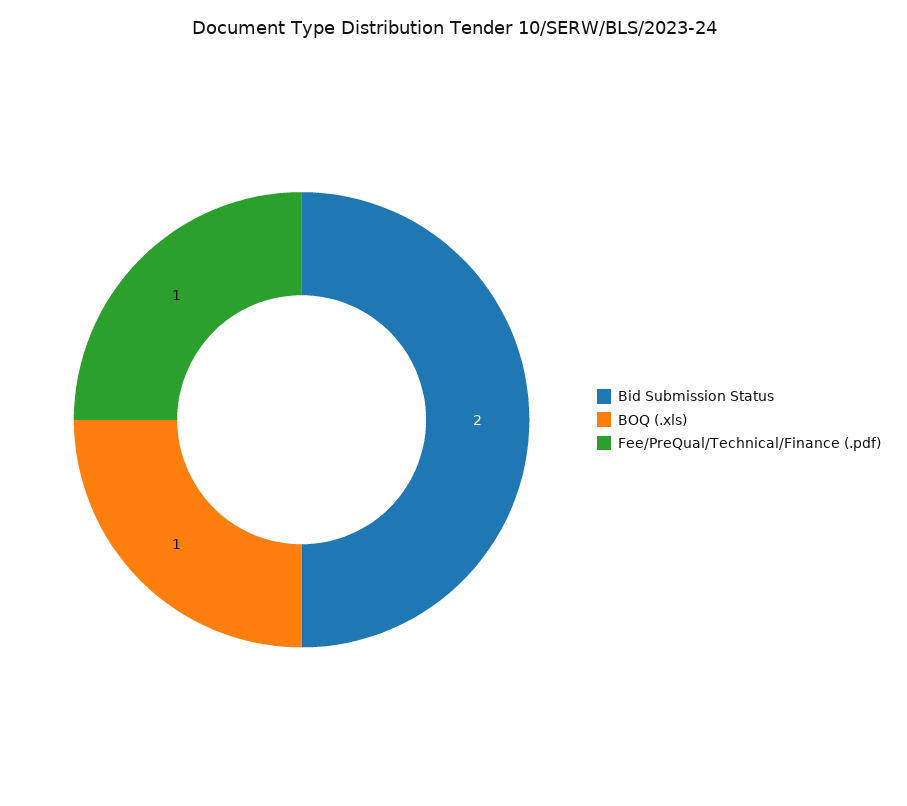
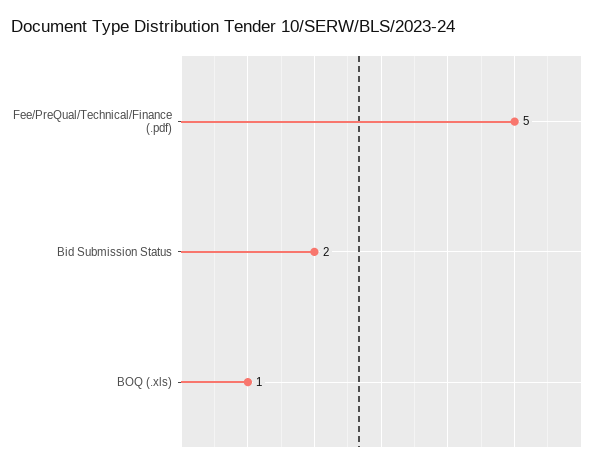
  {
    "Bid Submission Status": 2,
    "BOQ (.xls)": 1,
-   "Fee/PreQual/Technical/Finance (.pdf)": 1
+   "Fee/PreQual/Technical/Finance (.pdf)": 5
  }

